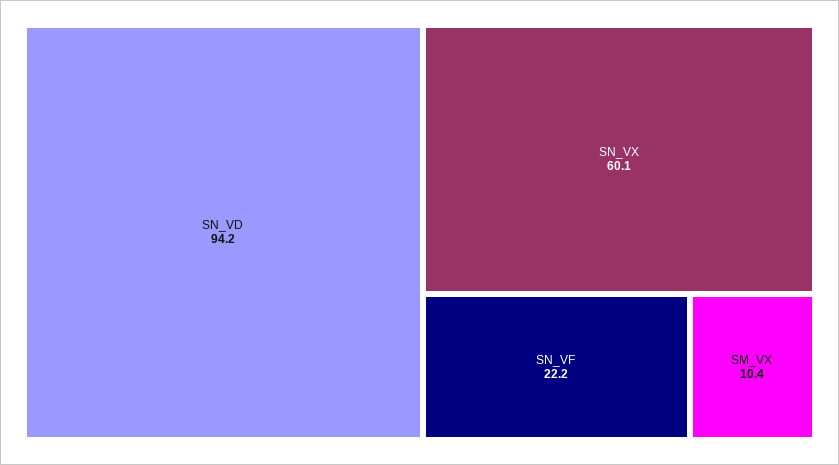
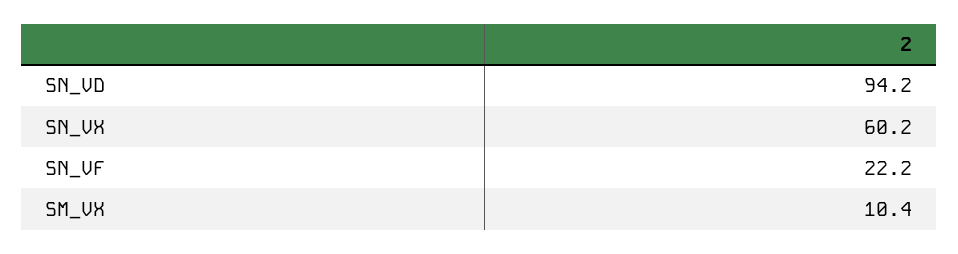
  {
    "SN_VD": 94.2,
-   "SN_VX": 60.1,
+   "SN_VX": 60.2,
    "SN_VF": 22.2,
    "SM_VX": 10.4
  }

